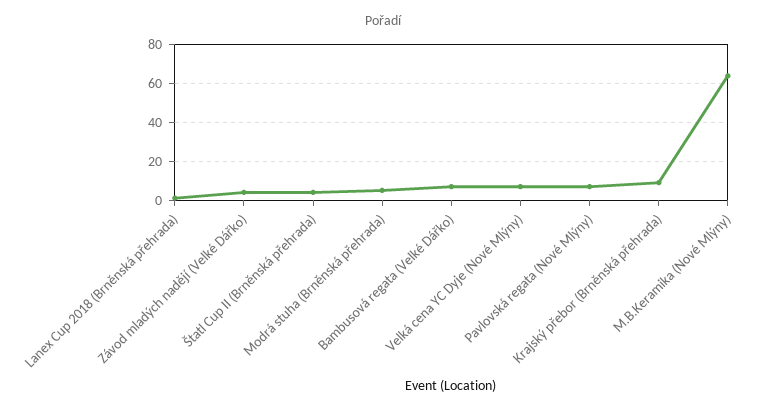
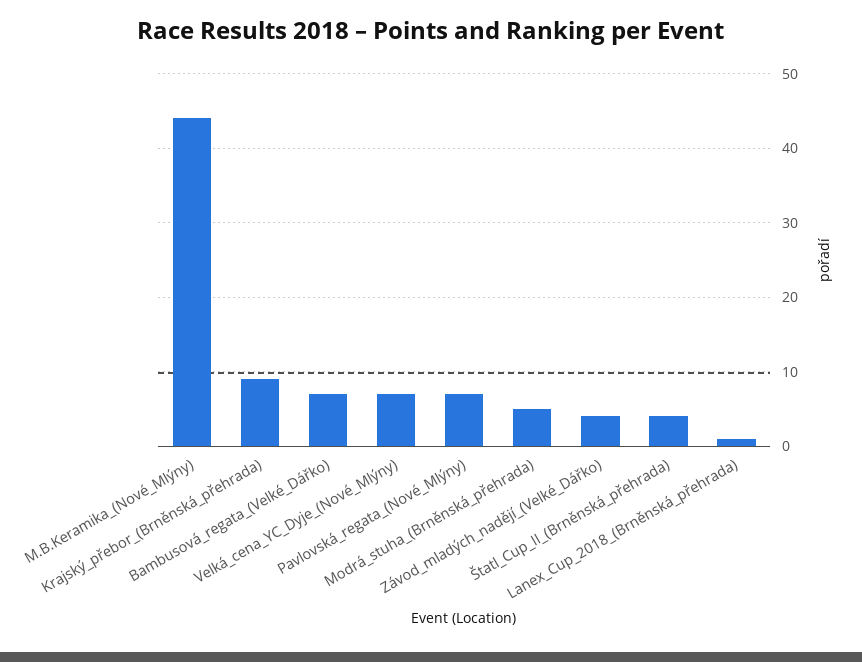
  {
    "Lanex Cup 2018 (Brněnská přehrada)": 1,
    "Závod mladých nadějí (Velké Dářko)": 4,
    "Štatl Cup II (Brněnská přehrada)": 4,
    "Modrá stuha (Brněnská přehrada)": 5,
    "Bambusová regata (Velké Dářko)": 7,
    "Velká cena YC Dyje (Nové Mlýny)": 7,
    "Pavlovská regata (Nové Mlýny)": 7,
    "Krajský přebor (Brněnská přehrada)": 9,
-   "M.B.Keramika (Nové Mlýny)": 65
+   "M.B.Keramika (Nové Mlýny)": 44
  }

